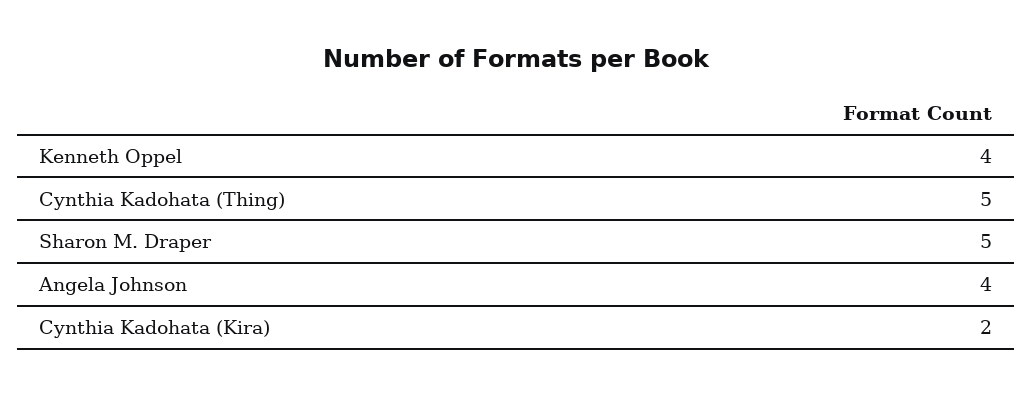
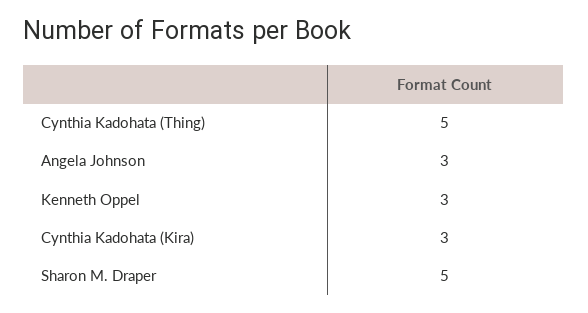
  {
-   "Kenneth Oppel": 4,
+   "Kenneth Oppel": 3,
    "Cynthia Kadohata (Thing)": 5,
    "Sharon M. Draper": 5,
-   "Angela Johnson": 4,
+   "Angela Johnson": 3,
-   "Cynthia Kadohata (Kira)": 2
+   "Cynthia Kadohata (Kira)": 3
  }

